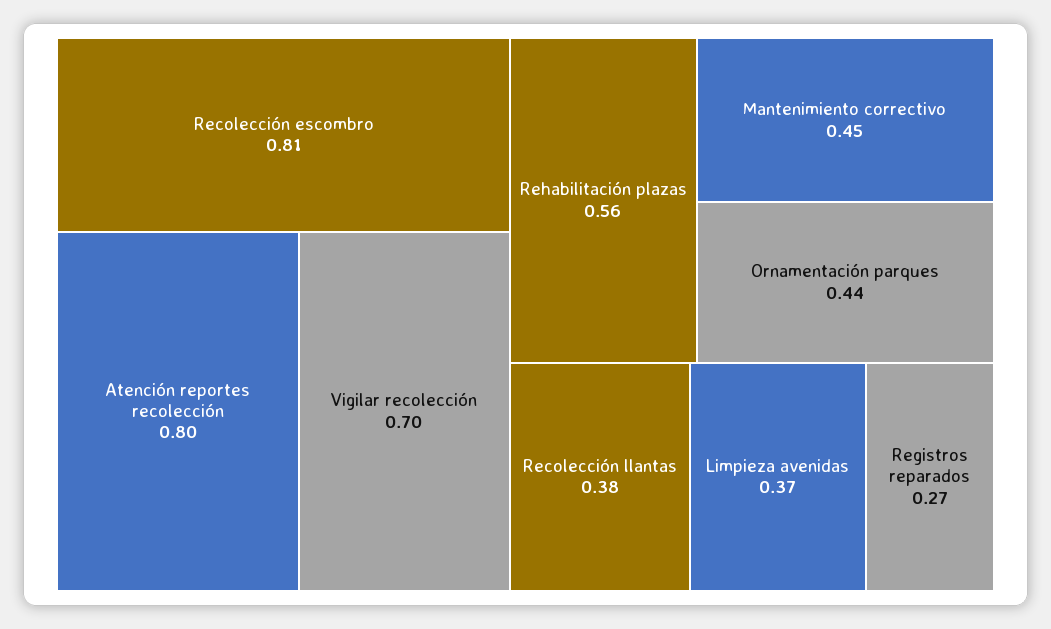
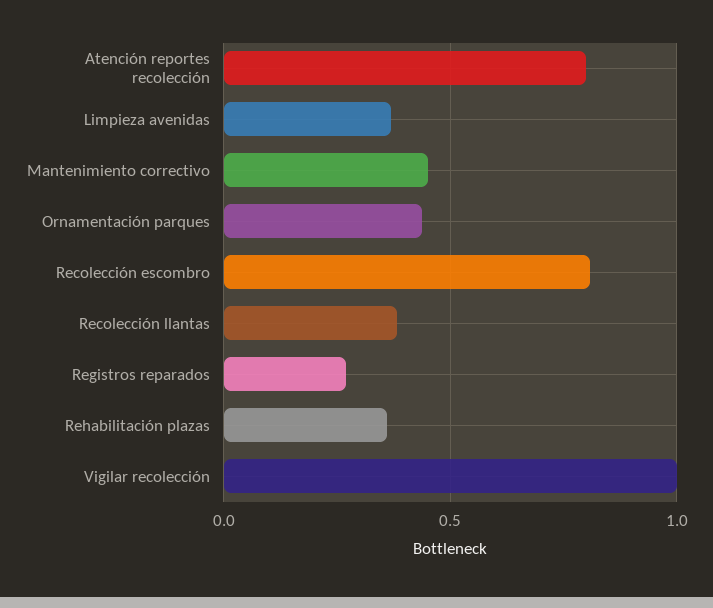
  {
    "Recolección escombro": 0.81,
    "Atención reportes recolección": 0.8,
-   "Vigilar recolección": 0.7,
+   "Vigilar recolección": 1,
-   "Rehabilitación plazas": 0.56,
+   "Rehabilitación plazas": 0.35,
    "Mantenimiento correctivo": 0.45,
    "Ornamentación parques": 0.44,
    "Recolección llantas": 0.38,
    "Limpieza avenidas": 0.37,
    "Registros reparados": 0.27
  }

